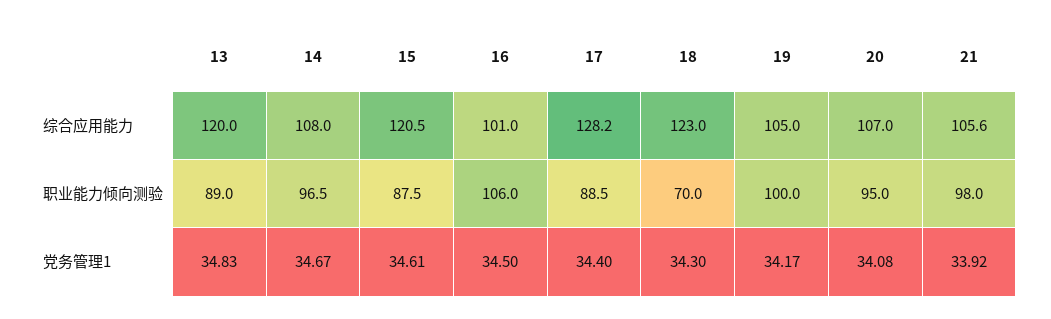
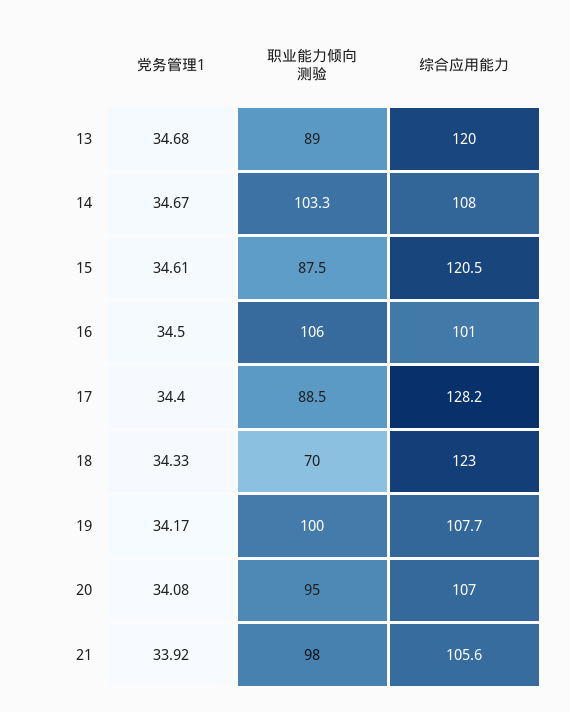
  {
    "13": {
      "综合应用能力": 120,
      "职业能力倾向测验": 89,
-     "党务管理1": 34.83
+     "党务管理1": 34.68
    },
    "14": {
      "综合应用能力": 108,
-     "职业能力倾向测验": 96.5,
+     "职业能力倾向测验": 103.3,
      "党务管理1": 34.67
    },
    "15": {
      "综合应用能力": 120.5,
      "职业能力倾向测验": 87.5,
      "党务管理1": 34.61
    },
    "16": {
      "综合应用能力": 101,
      "职业能力倾向测验": 106,
      "党务管理1": 34.5
    },
    "17": {
      "综合应用能力": 128.2,
      "职业能力倾向测验": 88.5,
      "党务管理1": 34.4
    },
    "18": {
      "综合应用能力": 123,
      "职业能力倾向测验": 70,
-     "党务管理1": 34.3
+     "党务管理1": 34.33
    },
    "19": {
-     "综合应用能力": 105,
+     "综合应用能力": 107.7,
      "职业能力倾向测验": 100,
      "党务管理1": 34.17
    },
    "20": {
      "综合应用能力": 107,
      "职业能力倾向测验": 95,
      "党务管理1": 34.08
    },
    "21": {
      "综合应用能力": 105.6,
      "职业能力倾向测验": 98,
      "党务管理1": 33.92
    }
  }

